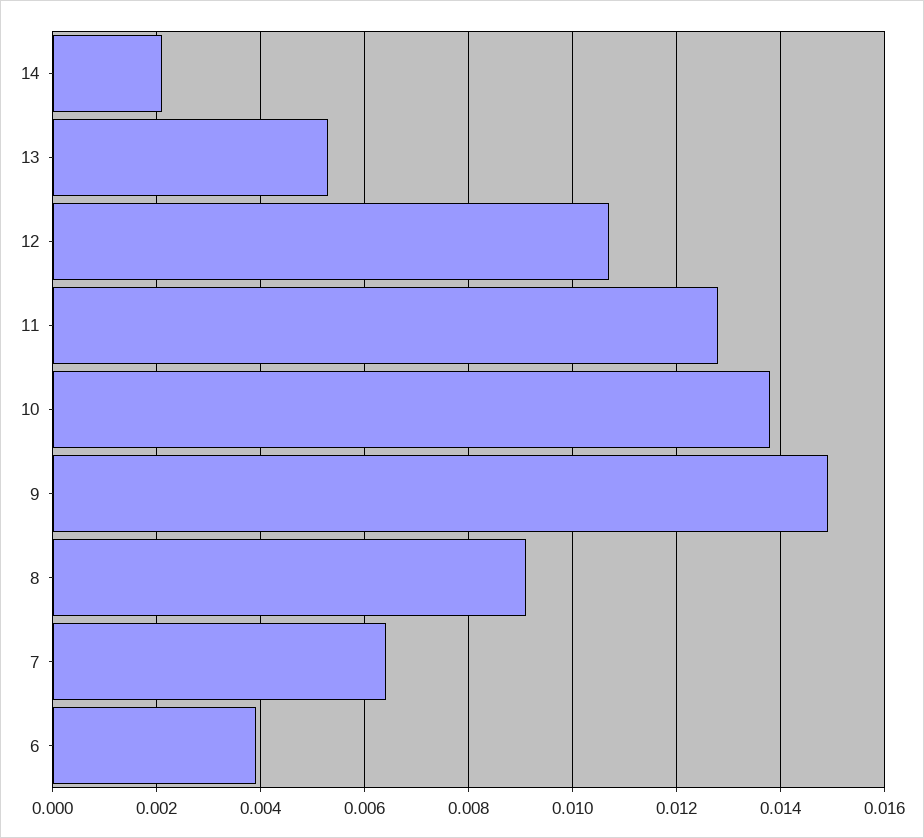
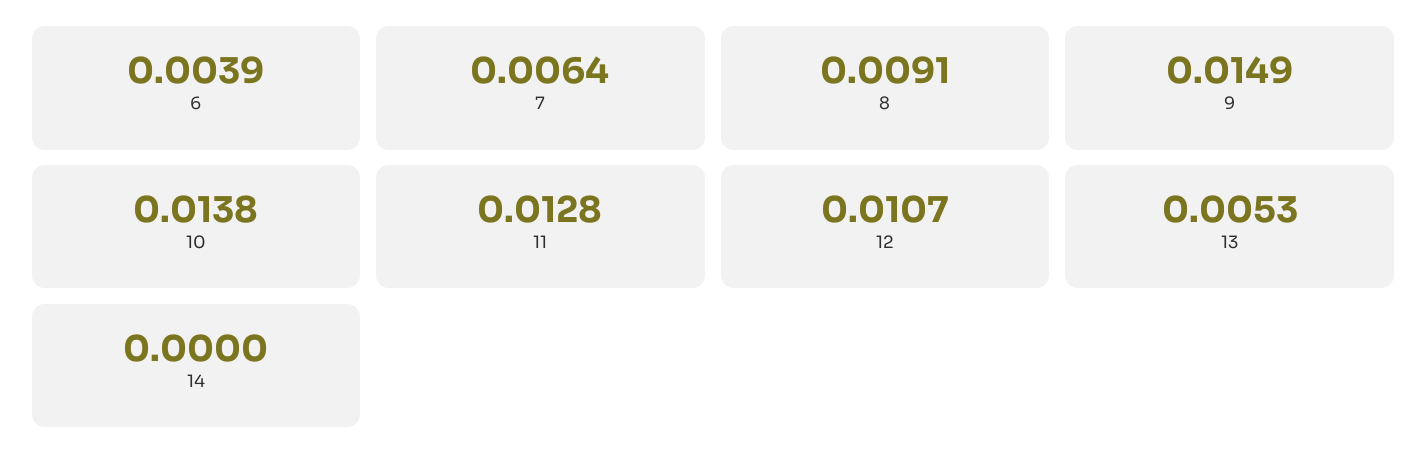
  {
-   "14": 0.002,
+   "14": 0,
    "13": 0.0053,
    "12": 0.0107,
    "11": 0.0128,
    "10": 0.0138,
    "9": 0.0149,
    "8": 0.0091,
    "7": 0.0064,
    "6": 0.0039
  }

